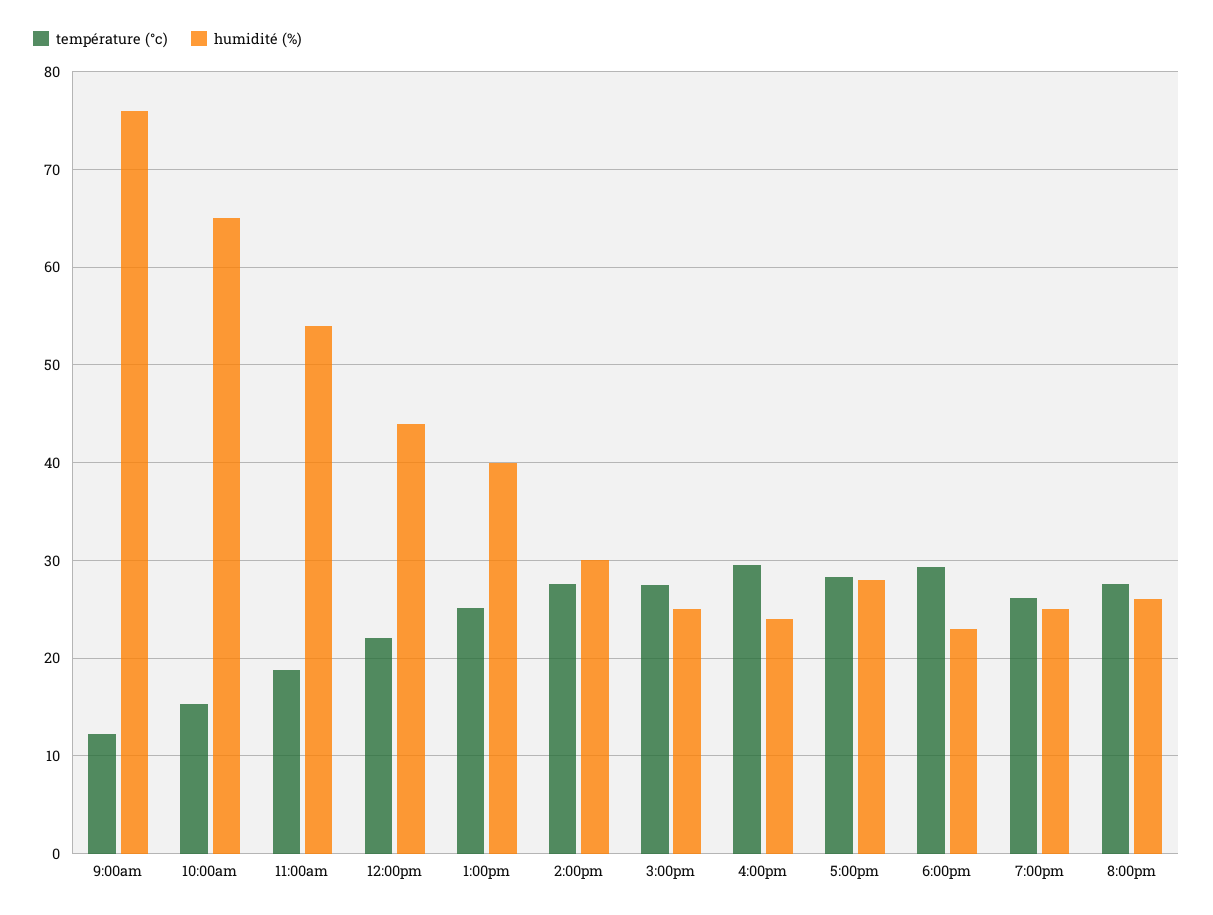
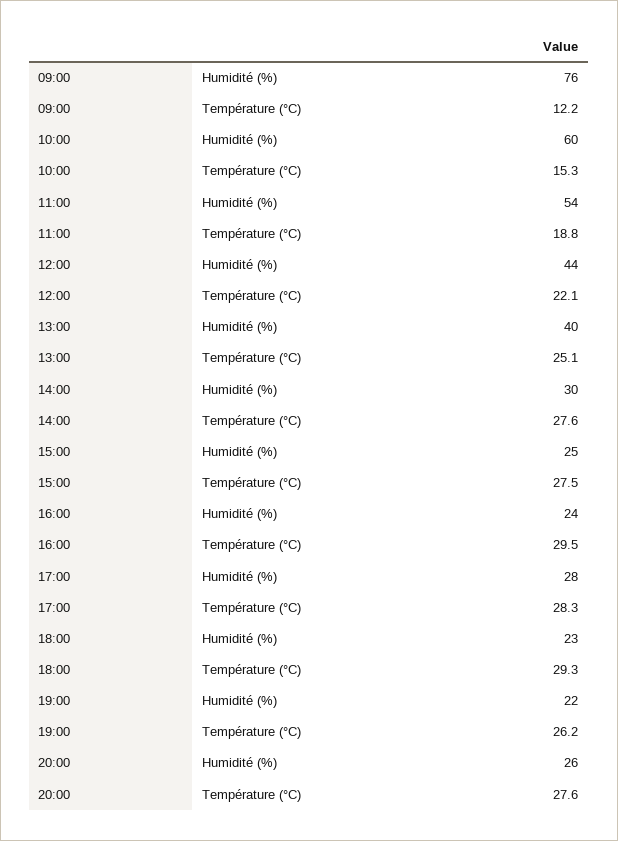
  {
    "température (°c)": {
      "9:00am": 12.2,
      "10:00am": 15.3,
      "11:00am": 18.8,
      "12:00pm": 22.1,
      "1:00pm": 25.1,
      "2:00pm": 27.6,
      "3:00pm": 27.5,
      "4:00pm": 29.5,
      "5:00pm": 28.3,
      "6:00pm": 29.3,
      "7:00pm": 26.2,
      "8:00pm": 27.6
    },
    "humidité (%)": {
      "9:00am": 76,
-     "10:00am": 65,
+     "10:00am": 60,
      "11:00am": 54,
      "12:00pm": 44,
      "1:00pm": 40,
      "2:00pm": 30,
      "3:00pm": 25,
      "4:00pm": 24,
      "5:00pm": 28,
      "6:00pm": 23,
-     "7:00pm": 25,
+     "7:00pm": 22,
      "8:00pm": 26
    }
  }

